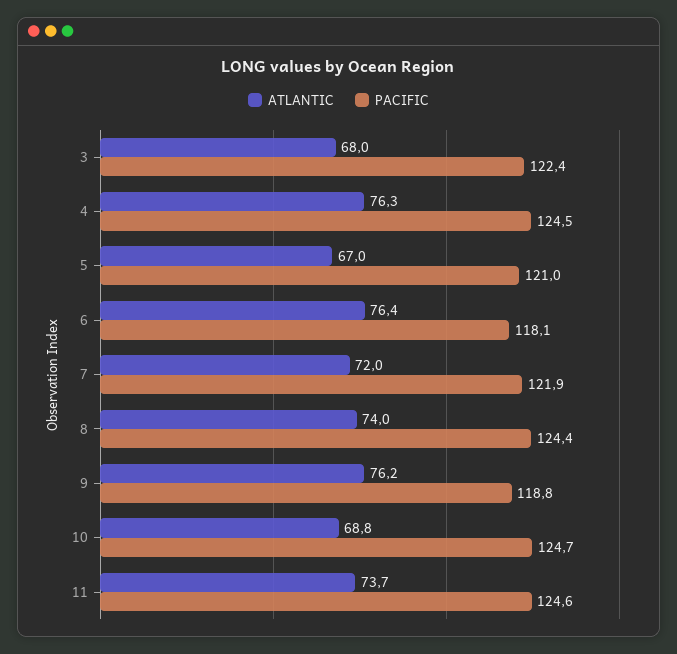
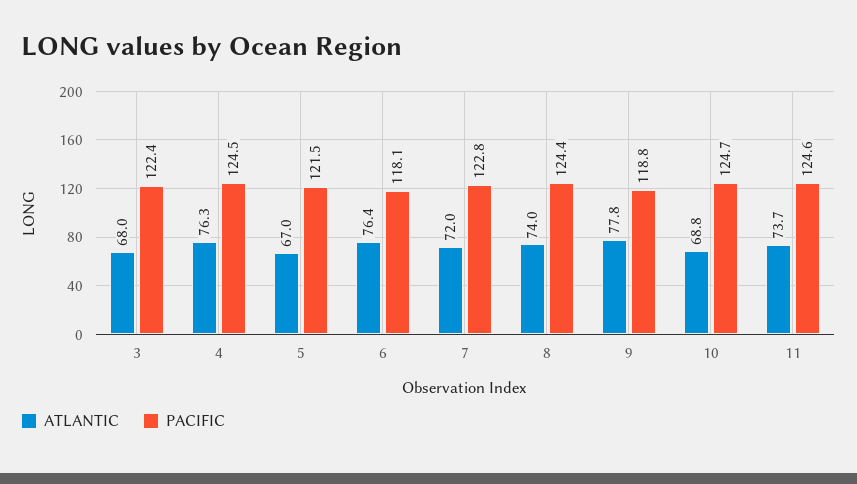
  {
    "ATLANTIC": {
      "3": 68,
      "4": 76.3,
      "5": 67,
      "6": 76.4,
      "7": 72,
      "8": 74,
-     "9": 76.2,
+     "9": 77.8,
      "10": 68.8,
      "11": 73.7
    },
    "PACIFIC": {
      "3": 122.4,
      "4": 124.5,
-     "5": 121,
+     "5": 121.5,
      "6": 118.1,
-     "7": 121.9,
+     "7": 122.8,
      "8": 124.4,
      "9": 118.8,
      "10": 124.7,
      "11": 124.6
    }
  }

